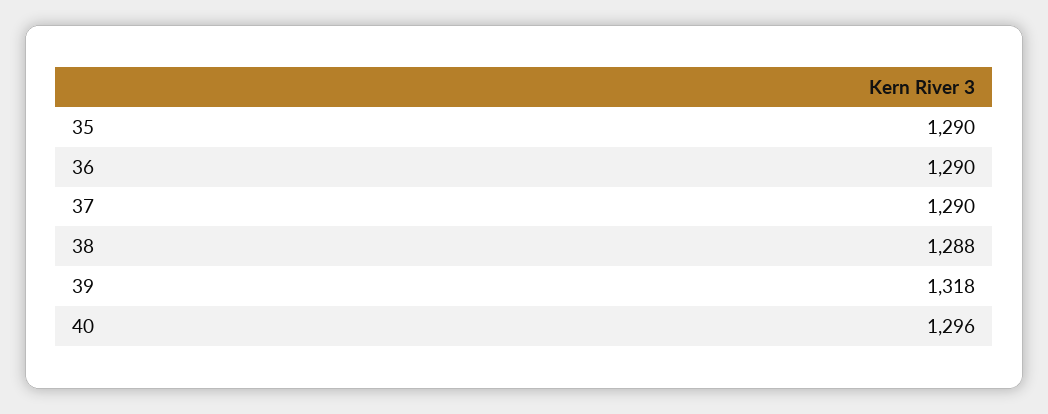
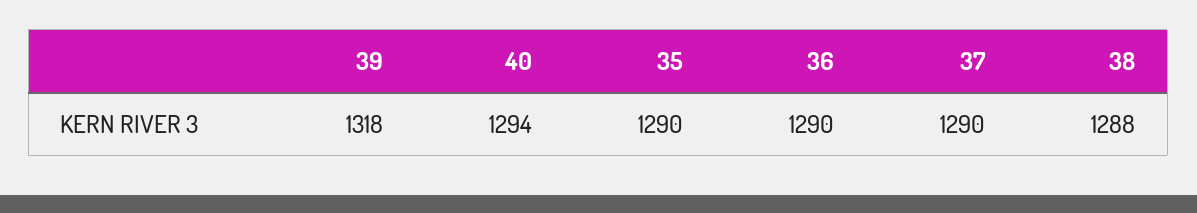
  {
    "35": 1290,
    "36": 1290,
    "37": 1290,
    "38": 1288,
    "39": 1318,
-   "40": 1296
+   "40": 1294
  }

